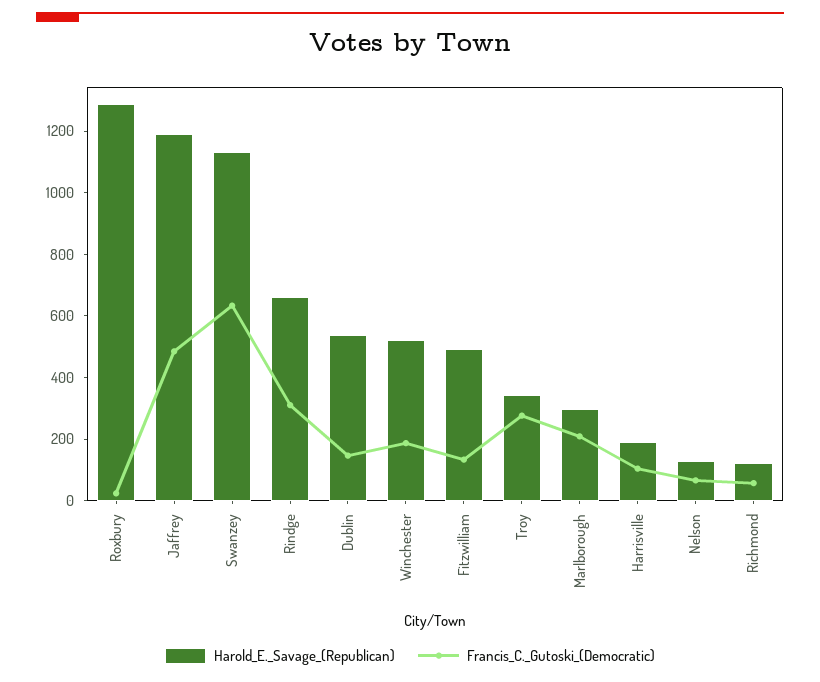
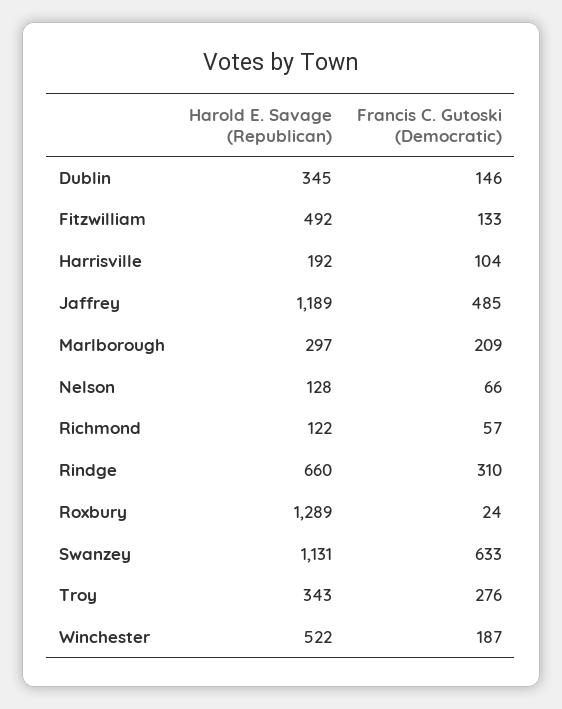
  {
    "Harold_E._Savage_(Republican)": {
      "Roxbury": 1289,
      "Jaffrey": 1189,
      "Swanzey": 1131,
      "Rindge": 660,
-     "Dublin": 550,
+     "Dublin": 345,
      "Winchester": 522,
      "Fitzwilliam": 492,
      "Troy": 343,
      "Marlborough": 297,
      "Harrisville": 192,
      "Nelson": 128,
      "Richmond": 122
    },
    "Francis_C._Gutoski_(Democratic)": {
      "Roxbury": 24,
      "Jaffrey": 485,
      "Swanzey": 633,
      "Rindge": 310,
      "Dublin": 146,
      "Winchester": 187,
      "Fitzwilliam": 133,
      "Troy": 276,
      "Marlborough": 209,
      "Harrisville": 104,
      "Nelson": 66,
      "Richmond": 57
    }
  }

